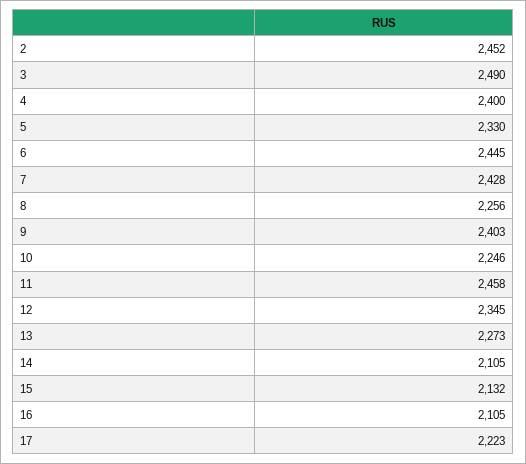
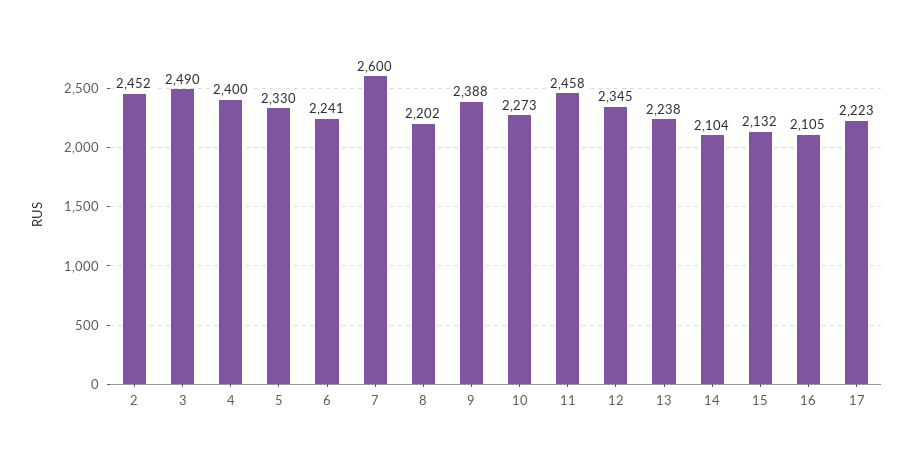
  {
    "2": 2452,
    "3": 2490,
    "4": 2400,
    "5": 2330,
-   "6": 2445,
+   "6": 2241,
-   "7": 2428,
+   "7": 2600,
-   "8": 2256,
+   "8": 2202,
-   "9": 2403,
+   "9": 2388,
-   "10": 2246,
+   "10": 2273,
    "11": 2458,
    "12": 2345,
-   "13": 2273,
+   "13": 2238,
-   "14": 2105,
+   "14": 2104,
    "15": 2132,
    "16": 2105,
    "17": 2223
  }

